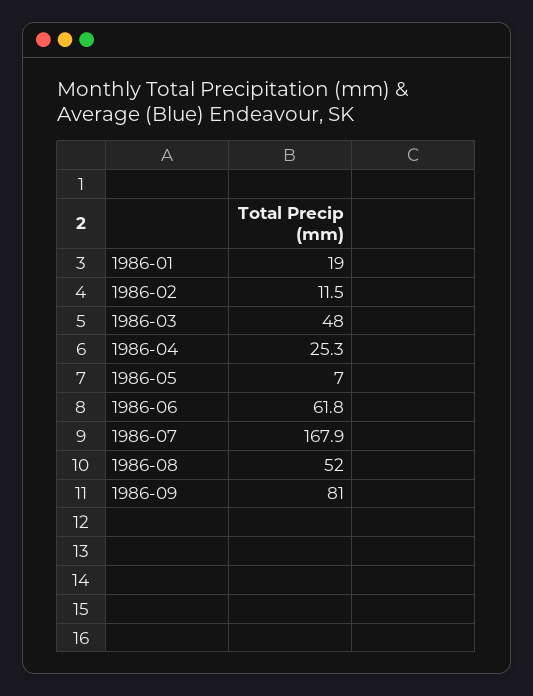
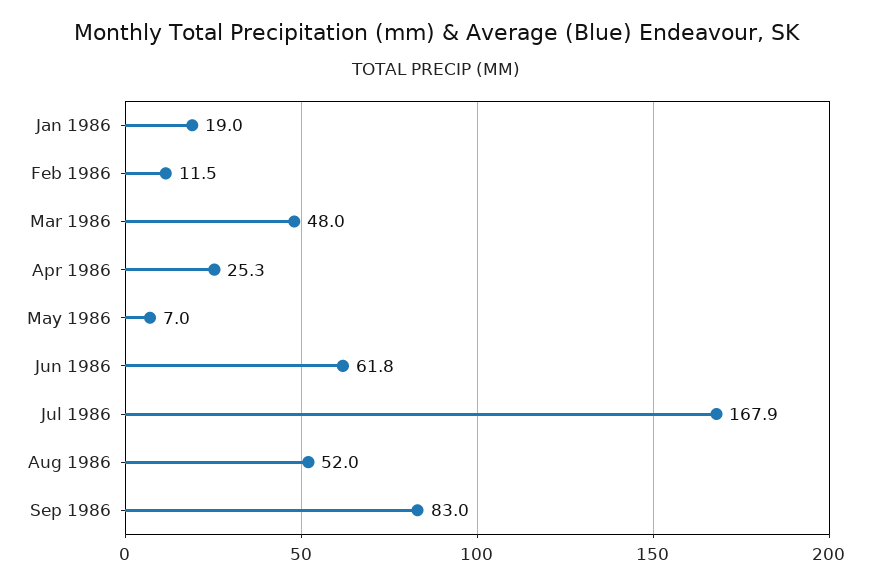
  {
    "1986-01": 19,
    "1986-02": 11.5,
    "1986-03": 48,
    "1986-04": 25.3,
    "1986-05": 7,
    "1986-06": 61.8,
    "1986-07": 167.9,
    "1986-08": 52,
-   "1986-09": 81
+   "1986-09": 83
  }

